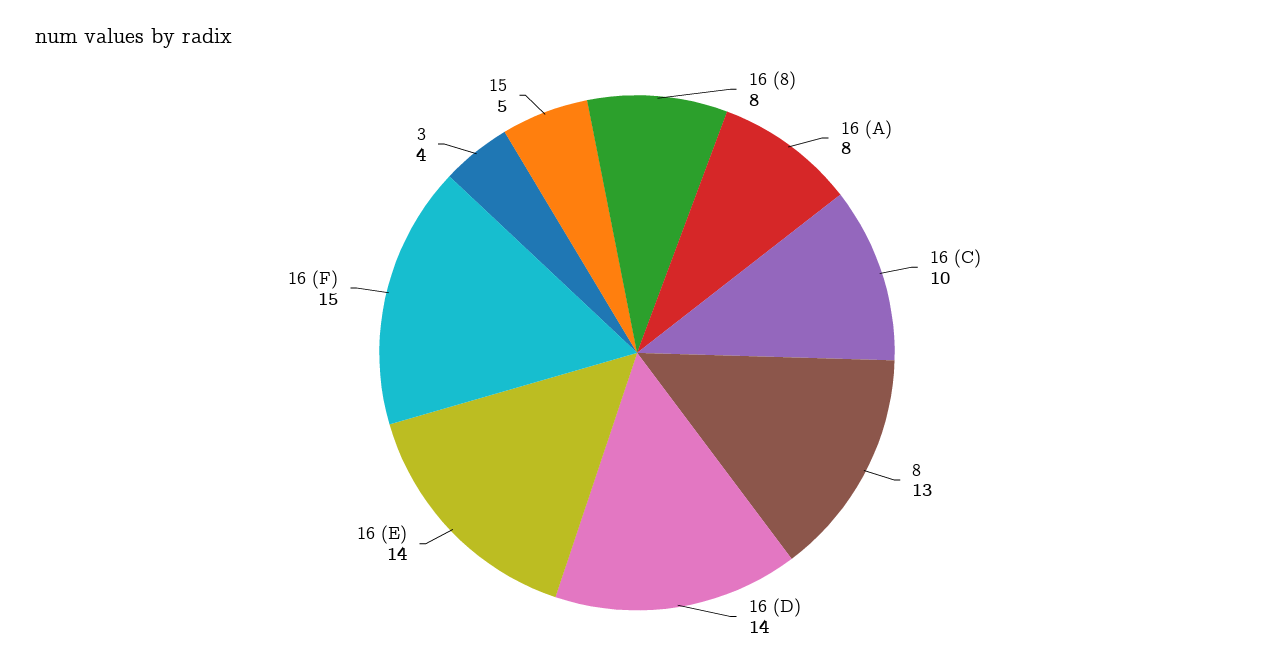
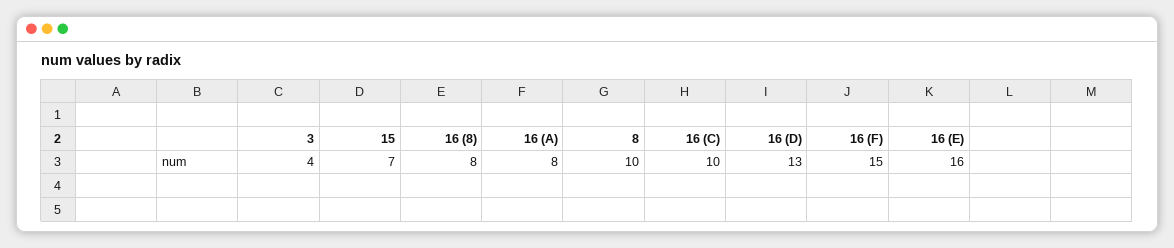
  {
    "16 (8)": 8,
    "16 (A)": 8,
    "16 (C)": 10,
-   "8": 13,
+   "8": 10,
-   "16 (D)": 14,
+   "16 (D)": 13,
-   "16 (E)": 14,
+   "16 (E)": 16,
    "16 (F)": 15,
    "3": 4,
-   "15": 5
+   "15": 7
  }

